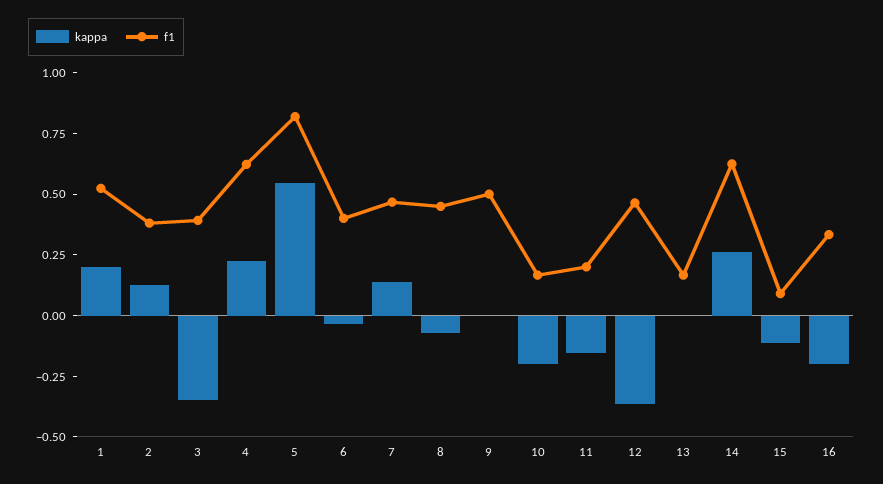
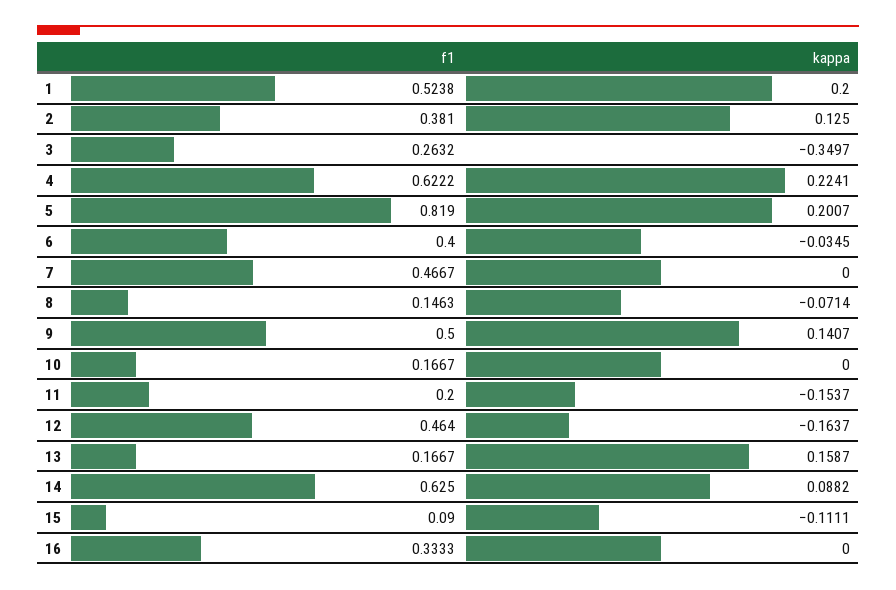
  {
    "kappa": {
      "1": 0.2,
      "2": 0.125,
      "3": -0.3497,
      "4": 0.2241,
-     "5": 0.55,
+     "5": 0.2007,
      "6": -0.0345,
-     "7": 0.15,
+     "7": 0,
      "8": -0.0714,
-     "9": 0,
+     "9": 0.1407,
-     "10": -0.2,
+     "10": 0,
      "11": -0.1537,
-     "12": -0.35,
+     "12": -0.1637,
-     "13": 0,
+     "13": 0.1587,
-     "14": 0.25,
+     "14": 0.0882,
      "15": -0.1111,
-     "16": -0.2
+     "16": 0
    },
    "f1": {
      "1": 0.5238,
      "2": 0.381,
-     "3": 0.4,
+     "3": 0.2632,
      "4": 0.6222,
      "5": 0.819,
      "6": 0.4,
      "7": 0.4667,
-     "8": 0.45,
+     "8": 0.1463,
      "9": 0.5,
      "10": 0.1667,
      "11": 0.2,
      "12": 0.464,
      "13": 0.1667,
      "14": 0.625,
      "15": 0.09,
      "16": 0.3333
    }
  }

